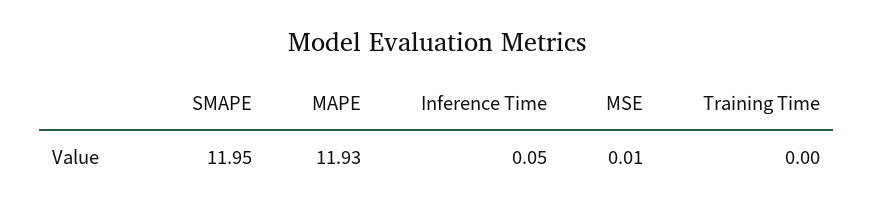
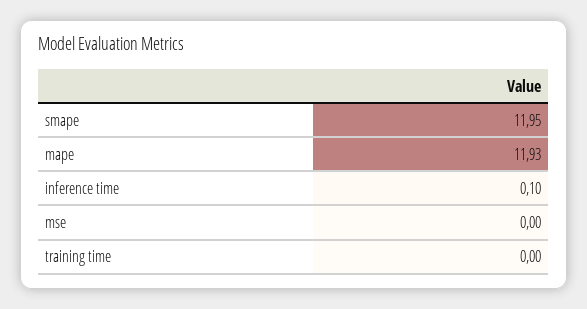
  {
    "SMAPE": 11.95,
    "MAPE": 11.93,
-   "Inference Time": 0.05,
+   "Inference Time": 0.1,
-   "MSE": 0.01,
+   "MSE": 0,
    "Training Time": 0
  }

